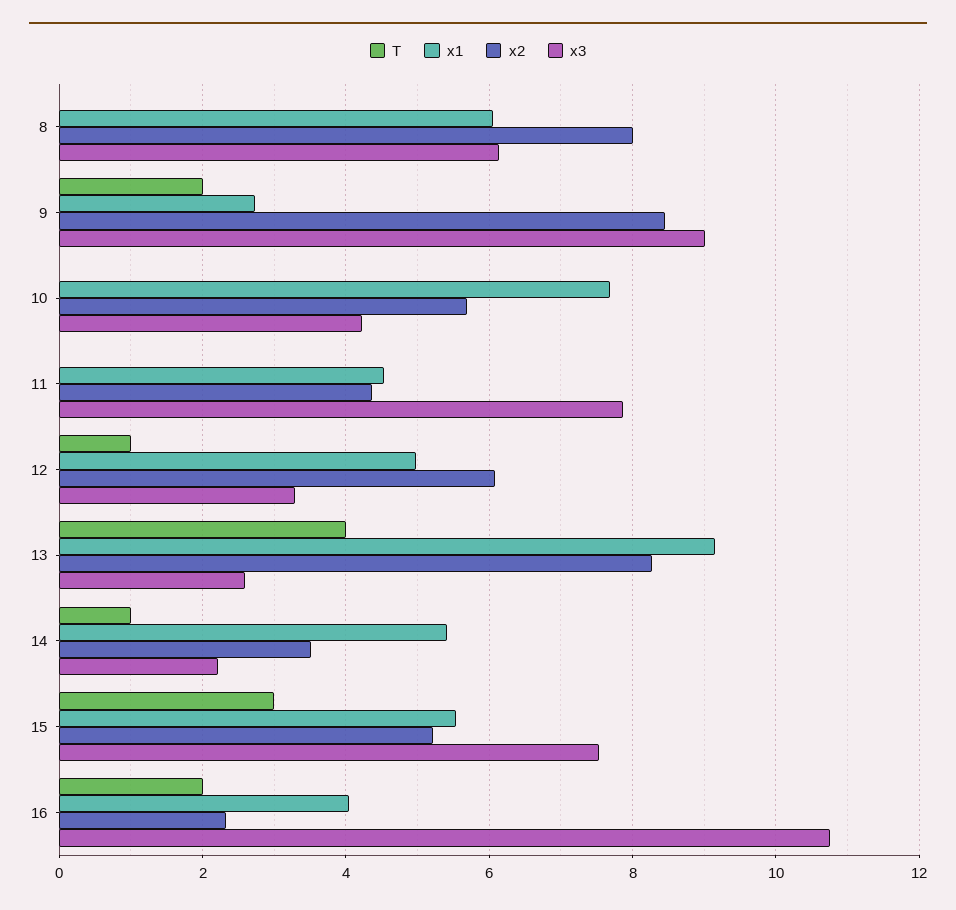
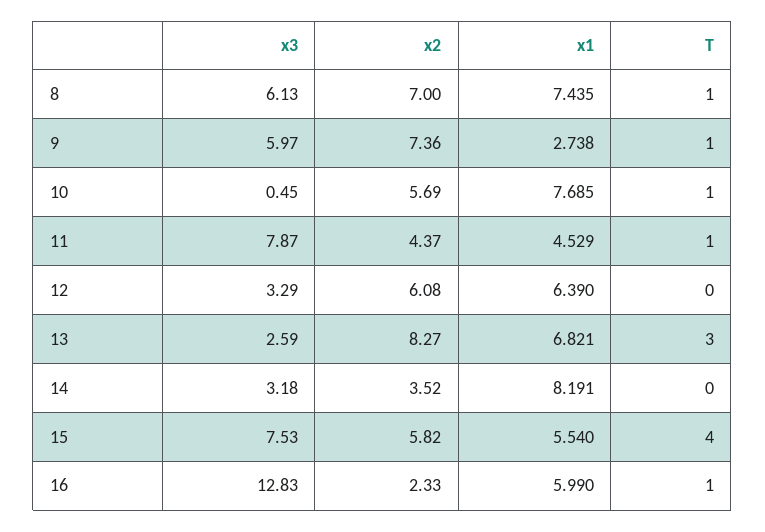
  {
    "T": {
-     "8": 0,
+     "8": 1,
-     "9": 2,
+     "9": 1,
-     "10": 0,
+     "10": 1,
-     "11": 0,
+     "11": 1,
-     "12": 1,
+     "12": 0,
-     "13": 4,
+     "13": 3,
-     "14": 1,
+     "14": 0,
-     "15": 3,
+     "15": 4,
-     "16": 2
+     "16": 1
    },
    "x1": {
-     "8": 6,
+     "8": 7.435,
      "9": 2.738,
      "10": 7.685,
      "11": 4.529,
-     "12": 5,
+     "12": 6.39,
-     "13": 9.2,
+     "13": 6.821,
-     "14": 5.4,
+     "14": 8.191,
      "15": 5.54,
-     "16": 4
+     "16": 5.99
    },
    "x2": {
-     "8": 8,
+     "8": 7,
-     "9": 8.4,
+     "9": 7.36,
      "10": 5.69,
      "11": 4.37,
      "12": 6.08,
      "13": 8.27,
      "14": 3.52,
-     "15": 5.2,
+     "15": 5.82,
      "16": 2.33
    },
    "x3": {
      "8": 6.13,
-     "9": 9,
+     "9": 5.97,
-     "10": 4.2,
+     "10": 0.45,
      "11": 7.87,
      "12": 3.29,
      "13": 2.59,
-     "14": 2.2,
+     "14": 3.18,
      "15": 7.53,
-     "16": 10.8
+     "16": 12.83
    }
  }

